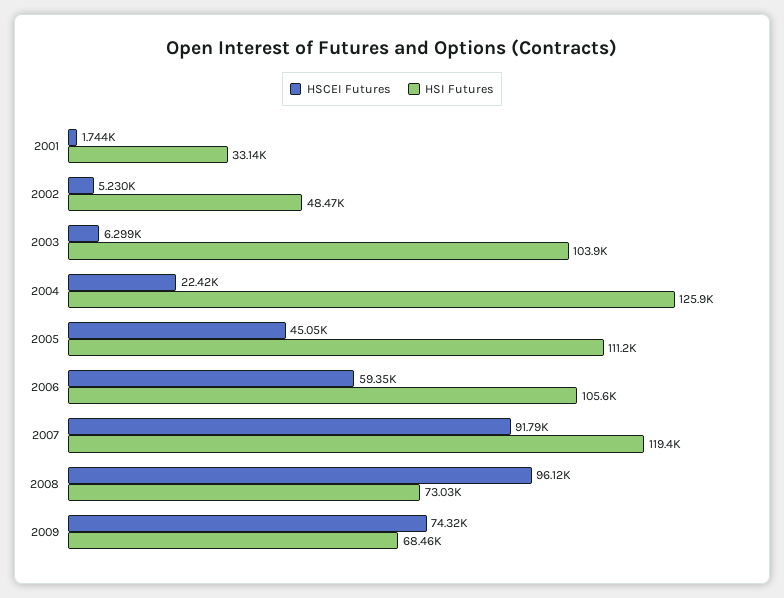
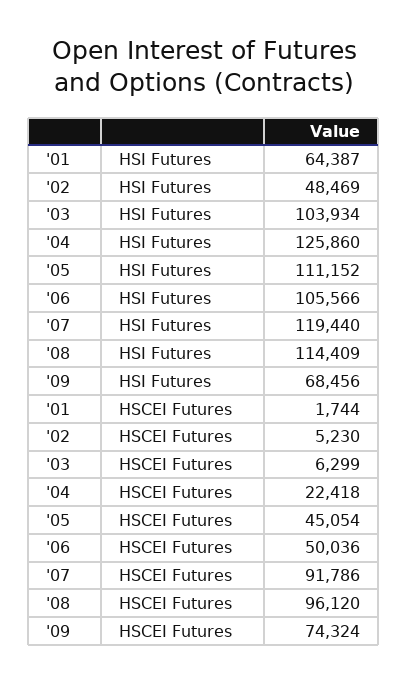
  {
    "HSCEI Futures": {
      "2001": 1744,
      "2002": 5230,
      "2003": 6299,
      "2004": 22418,
      "2005": 45054,
-     "2006": 59350,
+     "2006": 50036,
      "2007": 91786,
      "2008": 96120,
      "2009": 74324
    },
    "HSI Futures": {
-     "2001": 33140,
+     "2001": 64387,
      "2002": 48469,
      "2003": 103934,
      "2004": 125860,
      "2005": 111152,
      "2006": 105566,
      "2007": 119440,
-     "2008": 73030,
+     "2008": 114409,
      "2009": 68456
    }
  }

